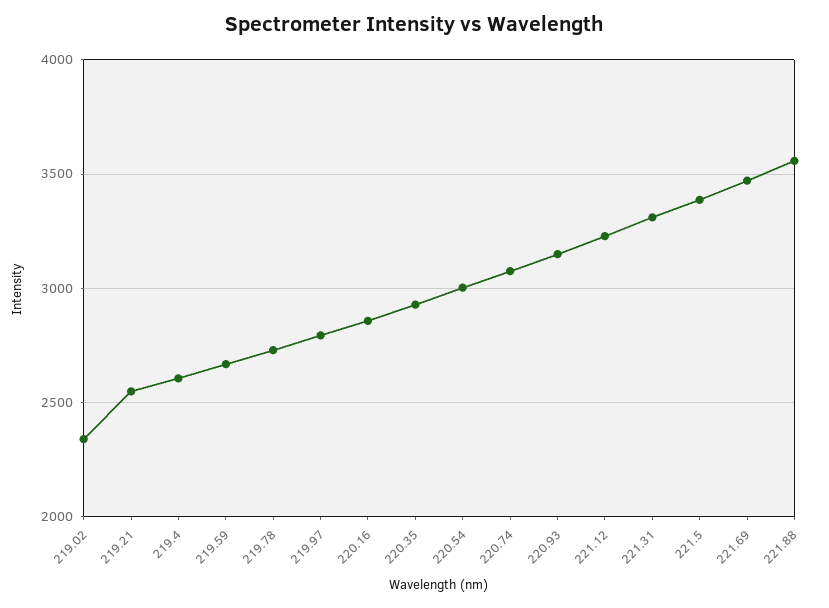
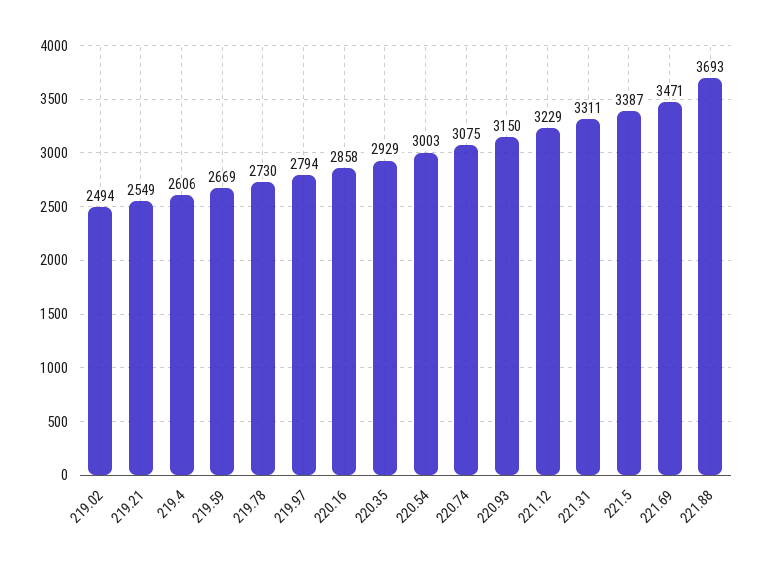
  {
-   "219.02": 2350,
+   "219.02": 2494,
    "219.21": 2549,
    "219.4": 2606,
    "219.59": 2669,
    "219.78": 2730,
    "219.97": 2794,
    "220.16": 2858,
    "220.35": 2929,
    "220.54": 3003,
    "220.74": 3075,
    "220.93": 3150,
    "221.12": 3229,
    "221.31": 3311,
    "221.5": 3387,
    "221.69": 3471,
-   "221.88": 3550
+   "221.88": 3693
  }

